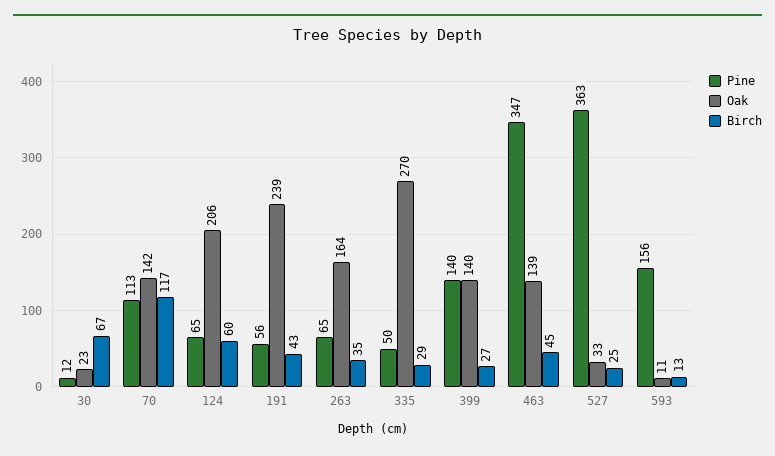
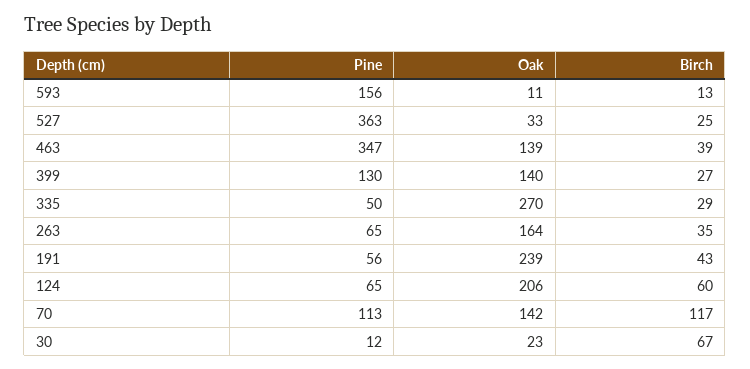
  {
    "Pine": {
      "30": 12,
      "70": 113,
      "124": 65,
      "191": 56,
      "263": 65,
      "335": 50,
-     "399": 140,
+     "399": 130,
      "463": 347,
      "527": 363,
      "593": 156
    },
    "Oak": {
      "30": 23,
      "70": 142,
      "124": 206,
      "191": 239,
      "263": 164,
      "335": 270,
      "399": 140,
      "463": 139,
      "527": 33,
      "593": 11
    },
    "Birch": {
      "30": 67,
      "70": 117,
      "124": 60,
      "191": 43,
      "263": 35,
      "335": 29,
      "399": 27,
-     "463": 45,
+     "463": 39,
      "527": 25,
      "593": 13
    }
  }

